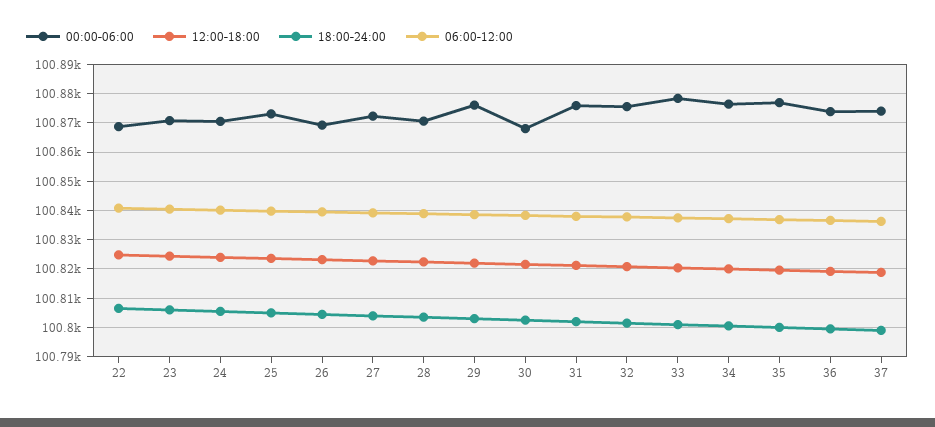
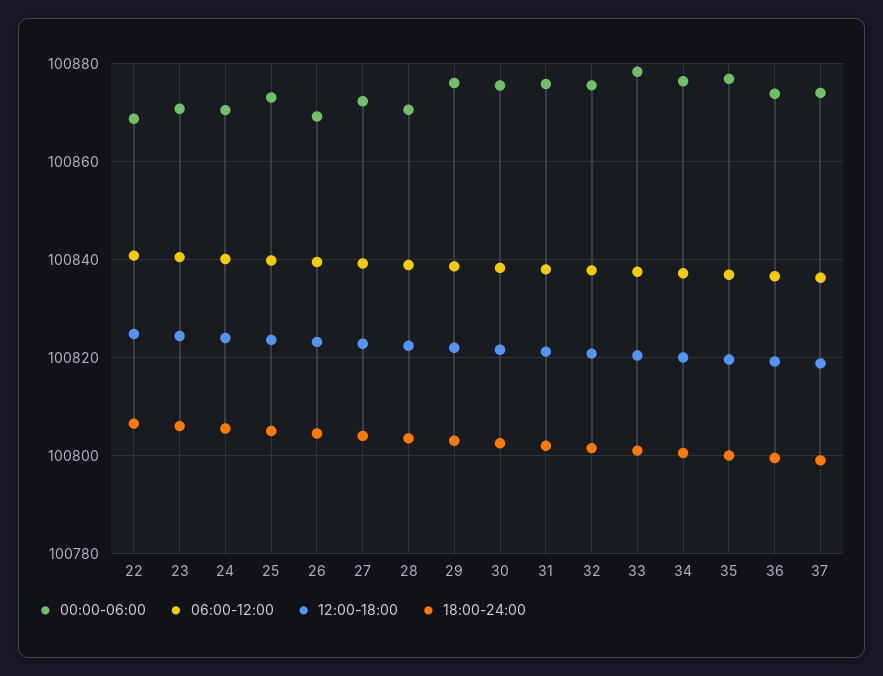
  {
    "00:00-06:00": {
      "22": 100868,
      "23": 100870,
      "24": 100870,
      "25": 100874,
      "26": 100870,
      "27": 100872,
      "28": 100870,
      "29": 100876,
-     "30": 100867.5,
+     "30": 100876,
      "31": 100876,
      "32": 100876,
      "33": 100878,
      "34": 100876,
      "35": 100876,
      "36": 100874,
      "37": 100874
    },
    "12:00-18:00": {
      "22": 100824,
      "23": 100824,
      "24": 100824,
      "25": 100824,
      "26": 100824,
      "27": 100822,
      "28": 100822,
      "29": 100822,
      "30": 100822,
      "31": 100822,
      "32": 100820,
      "33": 100820,
      "34": 100820,
      "35": 100820,
      "36": 100820,
      "37": 100818
    },
    "18:00-24:00": {
      "22": 100806,
      "23": 100806,
      "24": 100806,
      "25": 100806,
      "26": 100804,
      "27": 100804,
      "28": 100804,
      "29": 100804,
      "30": 100802,
      "31": 100802,
      "32": 100802,
      "33": 100802,
      "34": 100800,
      "35": 100800,
      "36": 100800,
      "37": 100800
    },
    "06:00-12:00": {
      "22": 100840,
      "23": 100840,
      "24": 100840,
      "25": 100840,
      "26": 100840,
      "27": 100840,
      "28": 100838,
      "29": 100838,
      "30": 100838,
      "31": 100838,
      "32": 100838,
      "33": 100838,
      "34": 100838,
      "35": 100836,
      "36": 100836,
      "37": 100836
    }
  }

